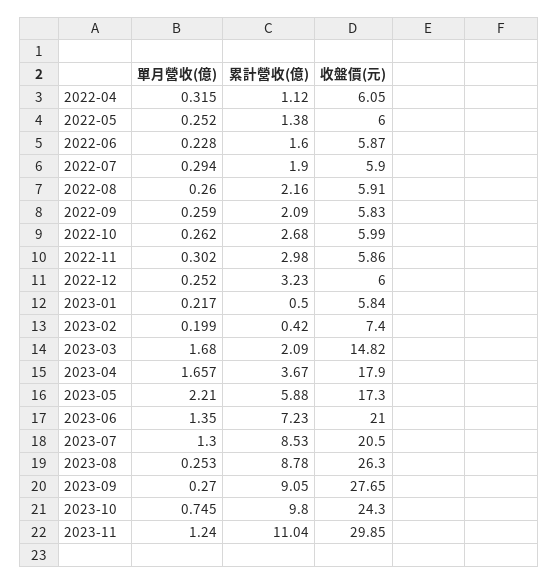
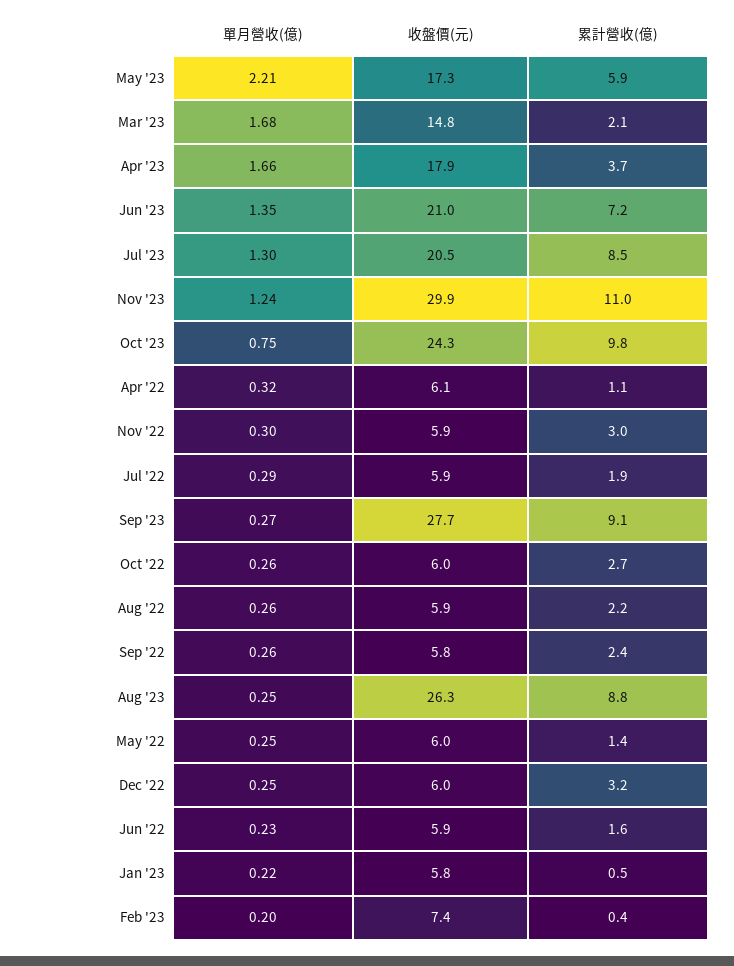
  {
    "單月營收(億)": {
      "2022-04": 0.315,
      "2022-05": 0.252,
      "2022-06": 0.228,
      "2022-07": 0.294,
      "2022-08": 0.26,
      "2022-09": 0.259,
      "2022-10": 0.262,
      "2022-11": 0.302,
      "2022-12": 0.252,
      "2023-01": 0.217,
      "2023-02": 0.199,
      "2023-03": 1.68,
      "2023-04": 1.657,
      "2023-05": 2.21,
      "2023-06": 1.35,
      "2023-07": 1.3,
      "2023-08": 0.253,
      "2023-09": 0.27,
      "2023-10": 0.745,
      "2023-11": 1.24
    },
    "累計營收(億)": {
      "2022-04": 1.12,
      "2022-05": 1.38,
      "2022-06": 1.6,
      "2022-07": 1.9,
      "2022-08": 2.16,
-     "2022-09": 2.09,
+     "2022-09": 2.4,
      "2022-10": 2.68,
      "2022-11": 2.98,
      "2022-12": 3.23,
      "2023-01": 0.5,
      "2023-02": 0.42,
      "2023-03": 2.09,
      "2023-04": 3.67,
      "2023-05": 5.88,
      "2023-06": 7.23,
      "2023-07": 8.53,
      "2023-08": 8.78,
      "2023-09": 9.05,
      "2023-10": 9.8,
      "2023-11": 11.04
    },
    "收盤價(元)": {
      "2022-04": 6.05,
      "2022-05": 6,
      "2022-06": 5.87,
      "2022-07": 5.9,
      "2022-08": 5.91,
      "2022-09": 5.83,
      "2022-10": 5.99,
      "2022-11": 5.86,
      "2022-12": 6,
      "2023-01": 5.84,
      "2023-02": 7.4,
      "2023-03": 14.82,
      "2023-04": 17.9,
      "2023-05": 17.3,
      "2023-06": 21,
      "2023-07": 20.5,
      "2023-08": 26.3,
      "2023-09": 27.65,
      "2023-10": 24.3,
      "2023-11": 29.85
    }
  }

